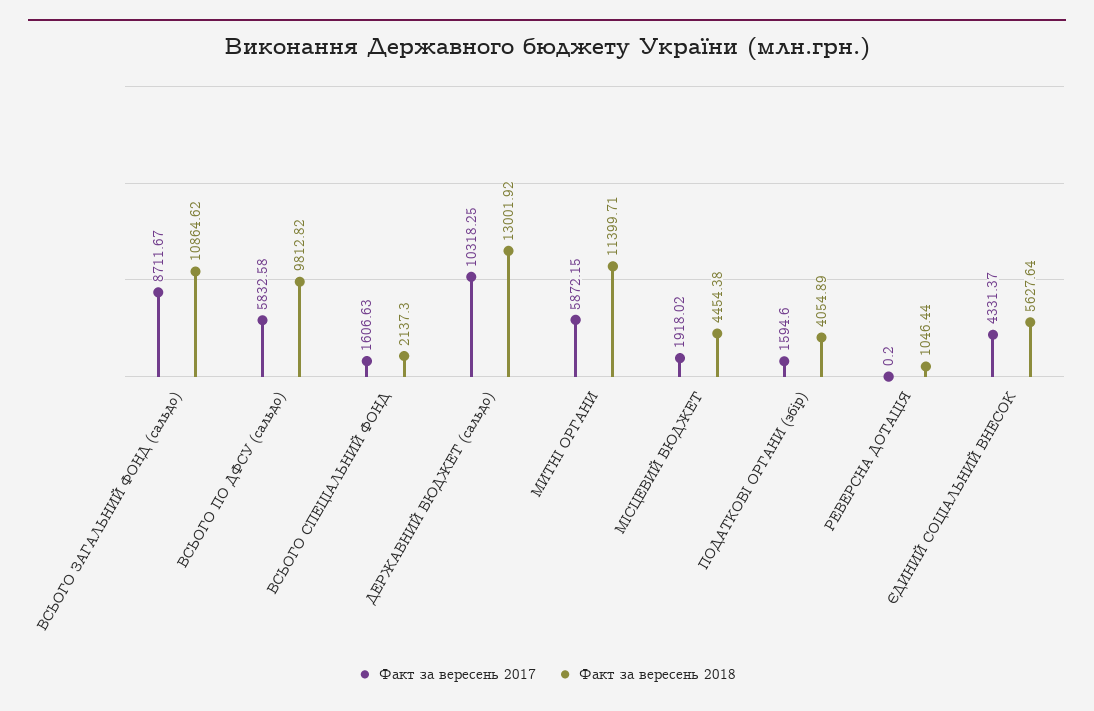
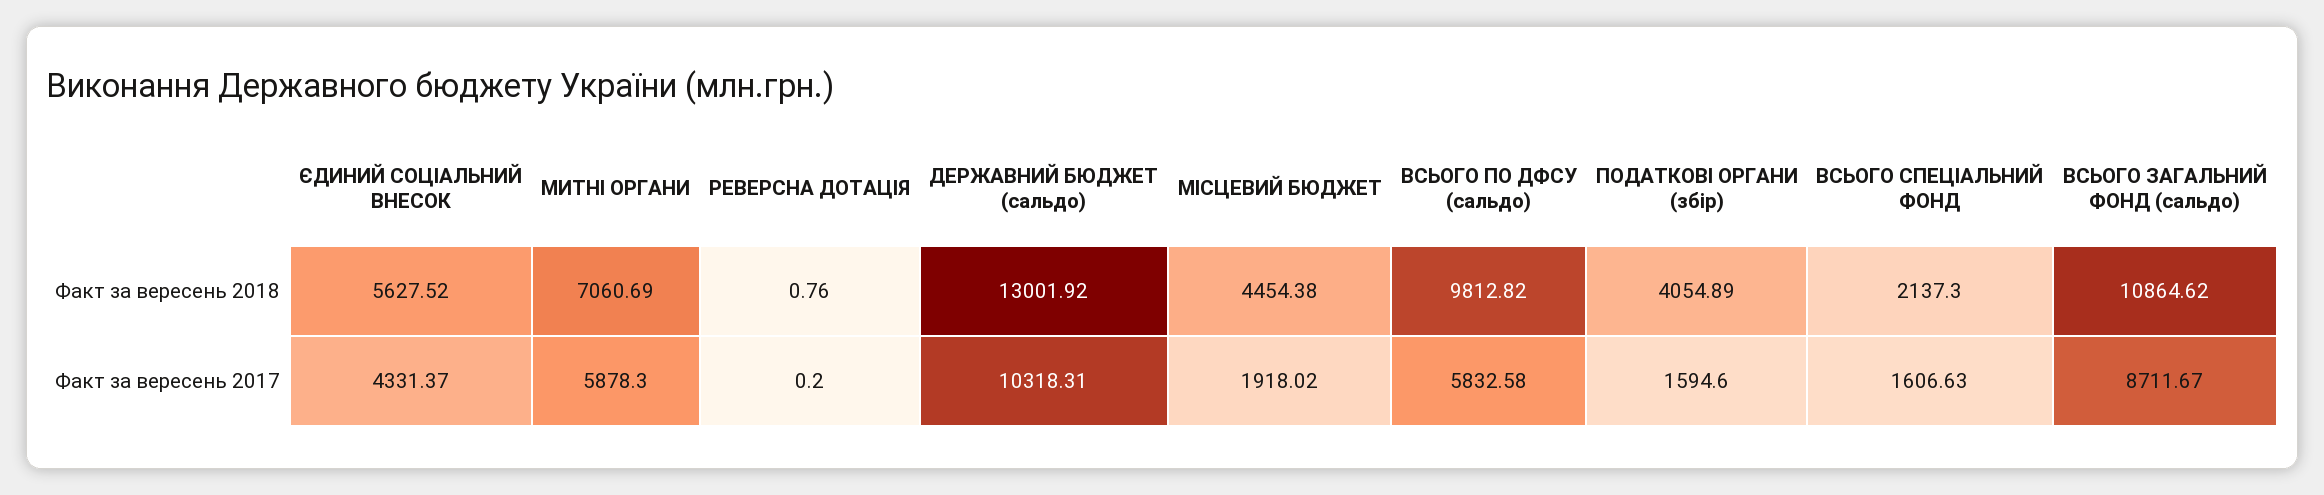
  {
    "Факт за вересень 2017": {
      "ВСЬОГО ЗАГАЛЬНИЙ ФОНД (сальдо)": 8711.67,
      "ВСЬОГО ПО ДФСУ (сальдо)": 5832.58,
      "ВСЬОГО СПЕЦІАЛЬНИЙ ФОНД": 1606.63,
-     "ДЕРЖАВНИЙ БЮДЖЕТ (сальдо)": 10318.25,
+     "ДЕРЖАВНИЙ БЮДЖЕТ (сальдо)": 10318.31,
-     "МИТНІ ОРГАНИ": 5872.15,
+     "МИТНІ ОРГАНИ": 5878.3,
      "МІСЦЕВИЙ БЮДЖЕТ": 1918.02,
      "ПОДАТКОВІ ОРГАНИ (збір)": 1594.6,
      "РЕВЕРСНА ДОТАЦІЯ": 0.2,
      "ЄДИНИЙ СОЦІАЛЬНИЙ ВНЕСОК": 4331.37
    },
    "Факт за вересень 2018": {
      "ВСЬОГО ЗАГАЛЬНИЙ ФОНД (сальдо)": 10864.62,
      "ВСЬОГО ПО ДФСУ (сальдо)": 9812.82,
      "ВСЬОГО СПЕЦІАЛЬНИЙ ФОНД": 2137.3,
      "ДЕРЖАВНИЙ БЮДЖЕТ (сальдо)": 13001.92,
-     "МИТНІ ОРГАНИ": 11399.71,
+     "МИТНІ ОРГАНИ": 7060.69,
      "МІСЦЕВИЙ БЮДЖЕТ": 4454.38,
      "ПОДАТКОВІ ОРГАНИ (збір)": 4054.89,
-     "РЕВЕРСНА ДОТАЦІЯ": 1046.44,
+     "РЕВЕРСНА ДОТАЦІЯ": 0.76,
-     "ЄДИНИЙ СОЦІАЛЬНИЙ ВНЕСОК": 5627.64
+     "ЄДИНИЙ СОЦІАЛЬНИЙ ВНЕСОК": 5627.52
    }
  }

